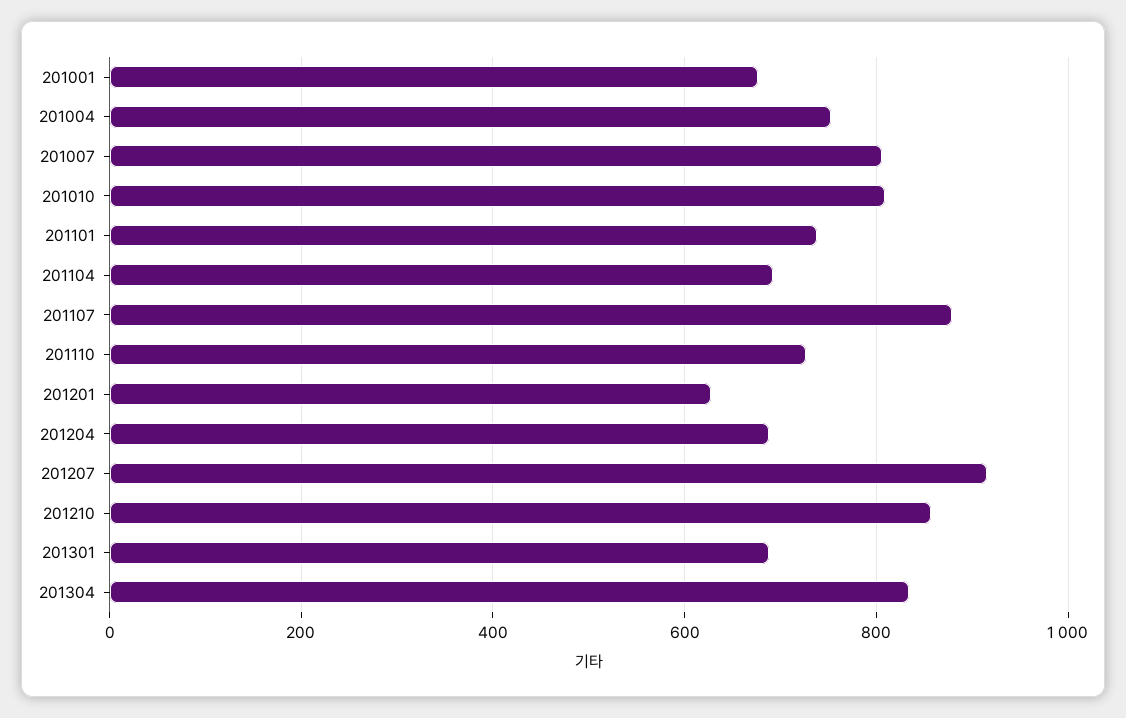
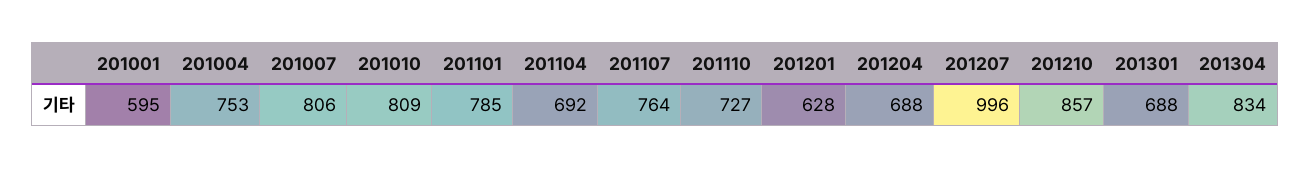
  {
-   "201001": 680,
+   "201001": 595,
    "201004": 753,
    "201007": 806,
    "201010": 809,
-   "201101": 740,
+   "201101": 785,
    "201104": 692,
-   "201107": 880,
+   "201107": 764,
    "201110": 727,
    "201201": 628,
    "201204": 688,
-   "201207": 920,
+   "201207": 996,
    "201210": 857,
    "201301": 688,
    "201304": 834
  }

